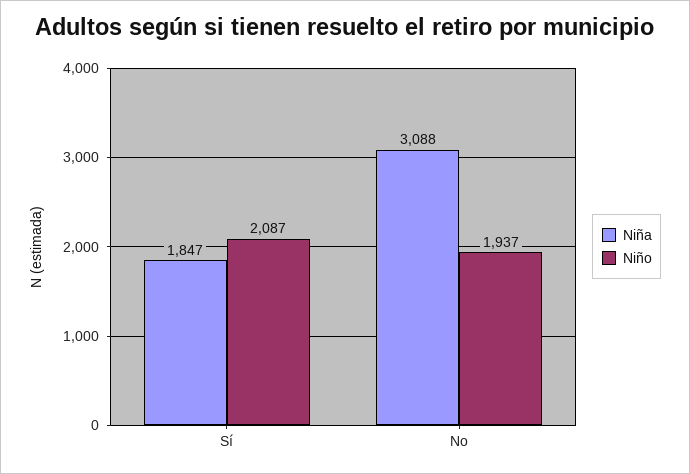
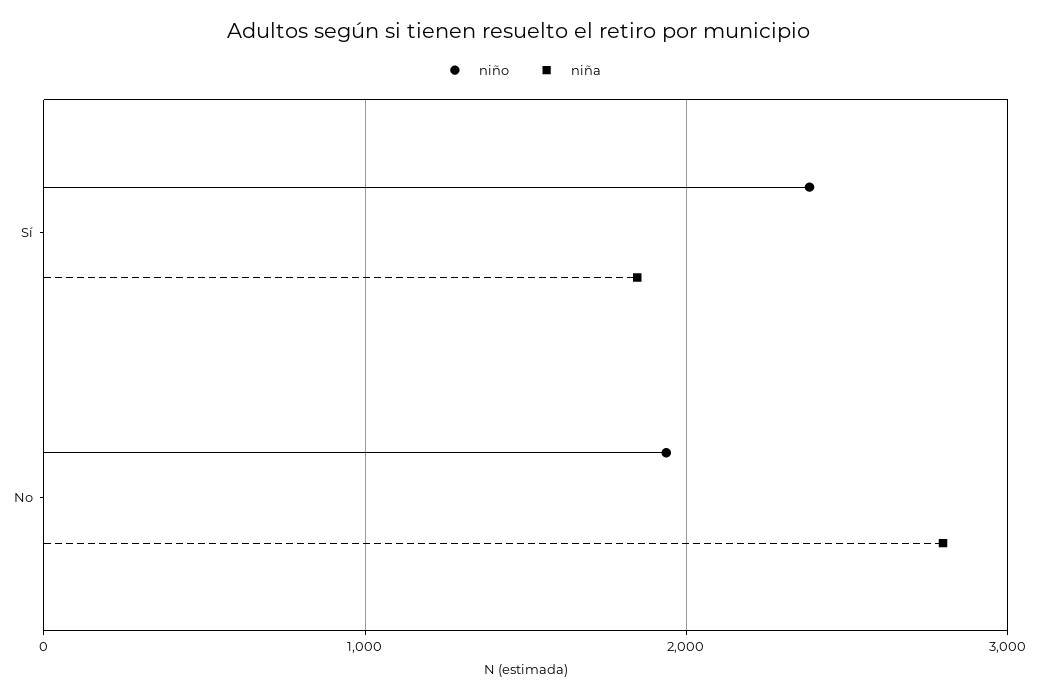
  {
    "Niña": {
      "Sí": 1847,
-     "No": 3088
+     "No": 2800
    },
    "Niño": {
-     "Sí": 2087,
+     "Sí": 2400,
      "No": 1937
    }
  }

